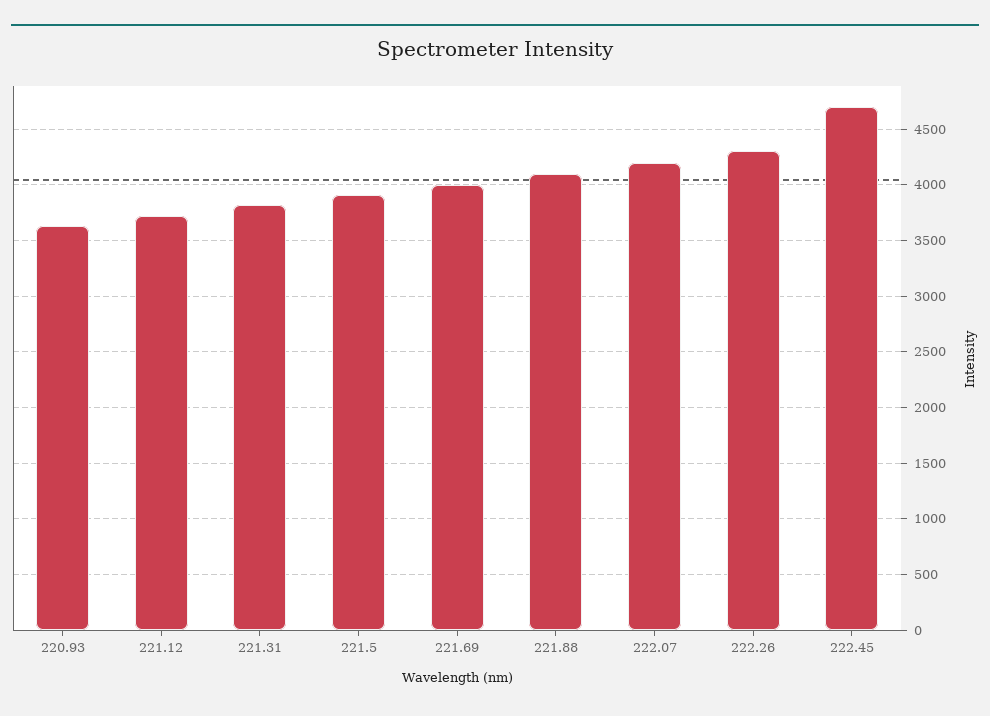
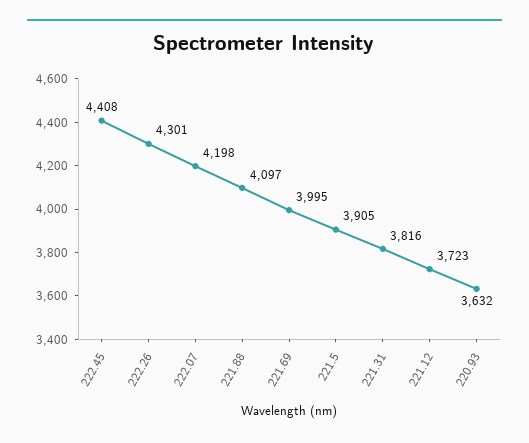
  {
    "220.93": 3632,
    "221.12": 3723,
    "221.31": 3816,
    "221.5": 3905,
    "221.69": 3995,
    "221.88": 4097,
    "222.07": 4198,
    "222.26": 4301,
-   "222.45": 4700
+   "222.45": 4408
  }

